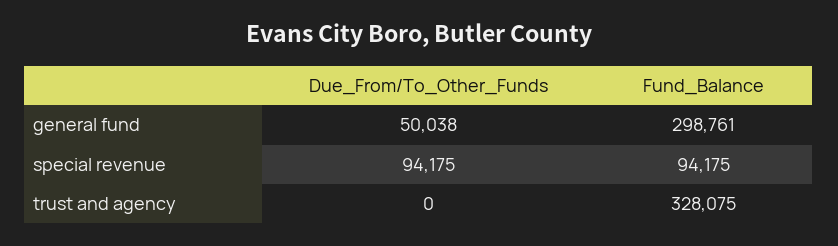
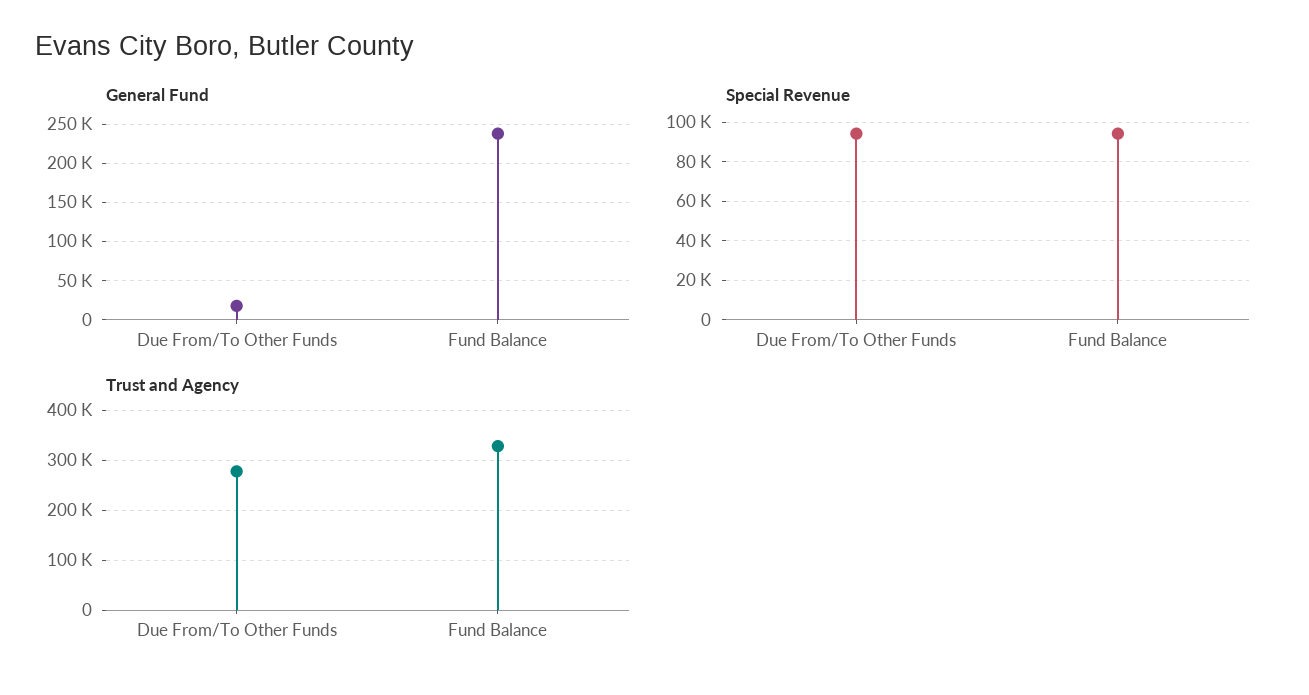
  {
    "general fund": {
-     "Due_From/To_Other_Funds": 50038,
+     "Due_From/To_Other_Funds": 20000,
-     "Fund_Balance": 298761
+     "Fund_Balance": 240000
    },
    "special revenue": {
      "Due_From/To_Other_Funds": 94175,
      "Fund_Balance": 94175
    },
    "trust and agency": {
-     "Due_From/To_Other_Funds": 0,
+     "Due_From/To_Other_Funds": 280000,
      "Fund_Balance": 328075
    }
  }

